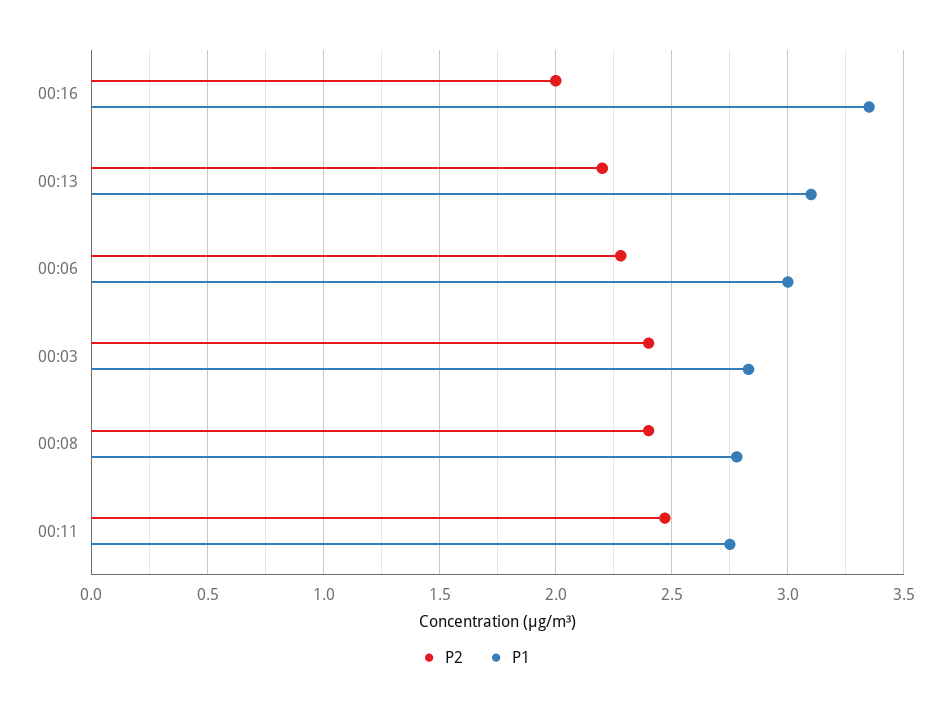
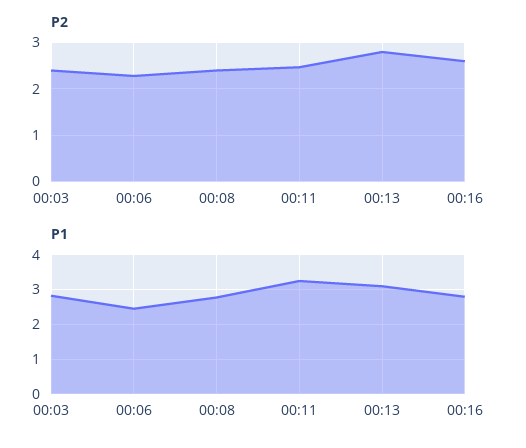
  {
    "P2": {
-     "00:16": 2,
+     "00:16": 2.6,
-     "00:13": 2.2,
+     "00:13": 2.8,
      "00:06": 2.3,
      "00:03": 2.4,
      "00:08": 2.4,
      "00:11": 2.45
    },
    "P1": {
-     "00:16": 3.35,
+     "00:16": 2.8,
      "00:13": 3.1,
-     "00:06": 3,
+     "00:06": 2.4,
      "00:03": 2.85,
      "00:08": 2.8,
-     "00:11": 2.75
+     "00:11": 3.2
    }
  }

